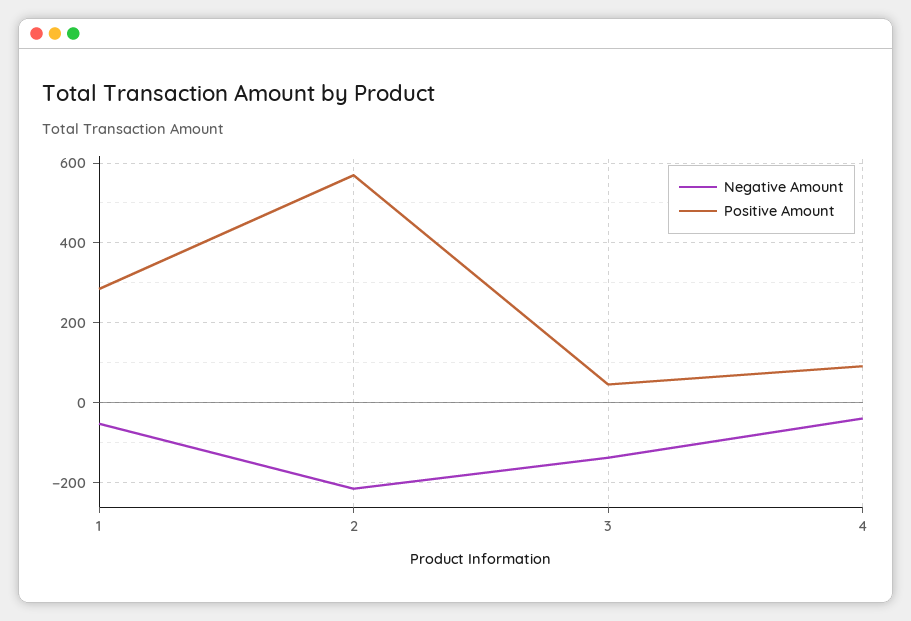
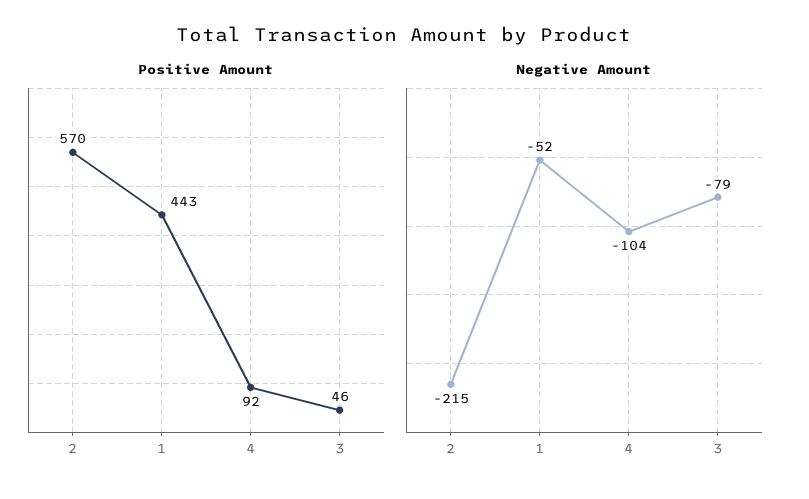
  {
    "Negative Amount": {
      "1": -52,
      "2": -215,
-     "3": -140,
+     "3": -79,
-     "4": -40
+     "4": -104
    },
    "Positive Amount": {
-     "1": 280,
+     "1": 443,
      "2": 570,
      "3": 46,
      "4": 92
    }
  }

